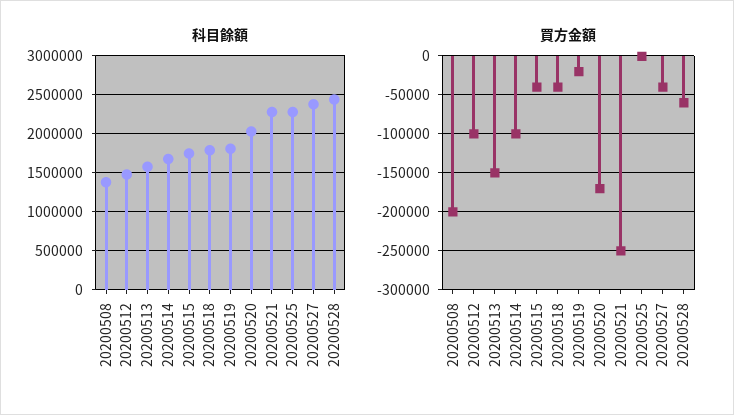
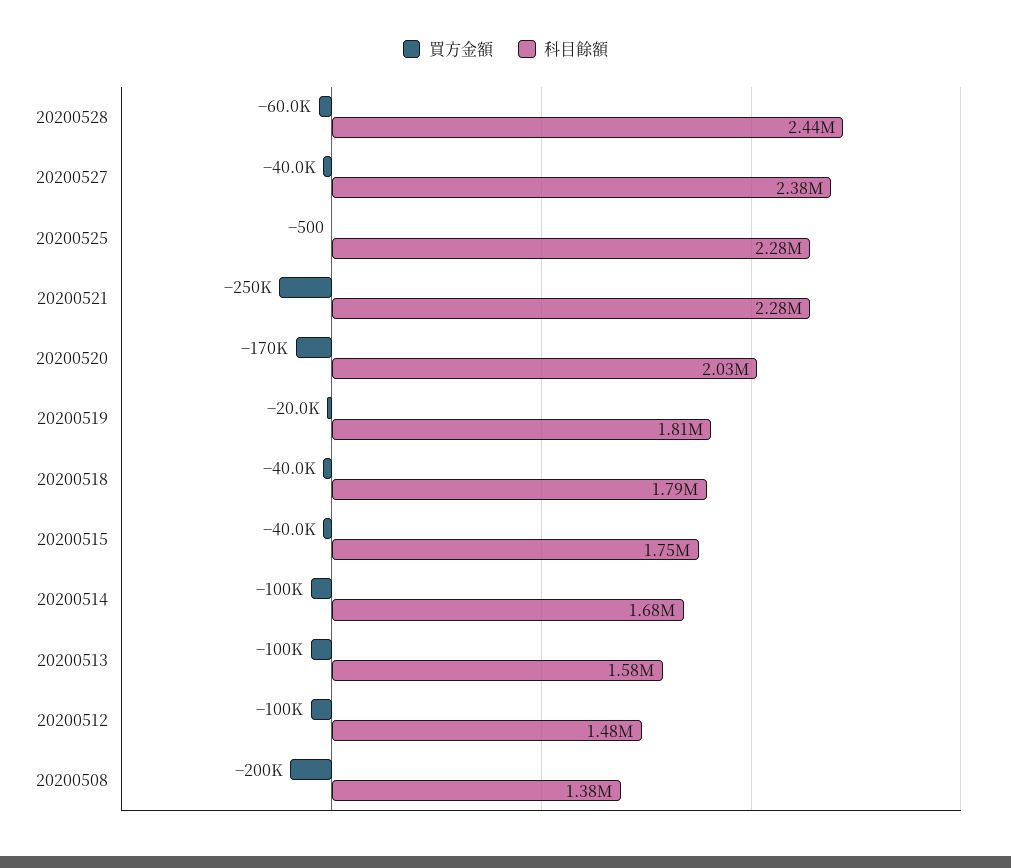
  {
    "科目餘額": {
      "20200508": 1380000,
      "20200512": 1480000,
      "20200513": 1580000,
      "20200514": 1680000,
      "20200515": 1750000,
      "20200518": 1790000,
      "20200519": 1810000,
      "20200520": 2030000,
      "20200521": 2280000,
      "20200525": 2280000,
      "20200527": 2380000,
      "20200528": 2440000
    },
    "買方金額": {
      "20200508": -200000,
      "20200512": -100000,
-     "20200513": -150000,
+     "20200513": -100000,
      "20200514": -100000,
      "20200515": -40000,
      "20200518": -40000,
      "20200519": -20000,
      "20200520": -170000,
      "20200521": -250000,
      "20200525": -500,
      "20200527": -40000,
      "20200528": -60000
    }
  }

